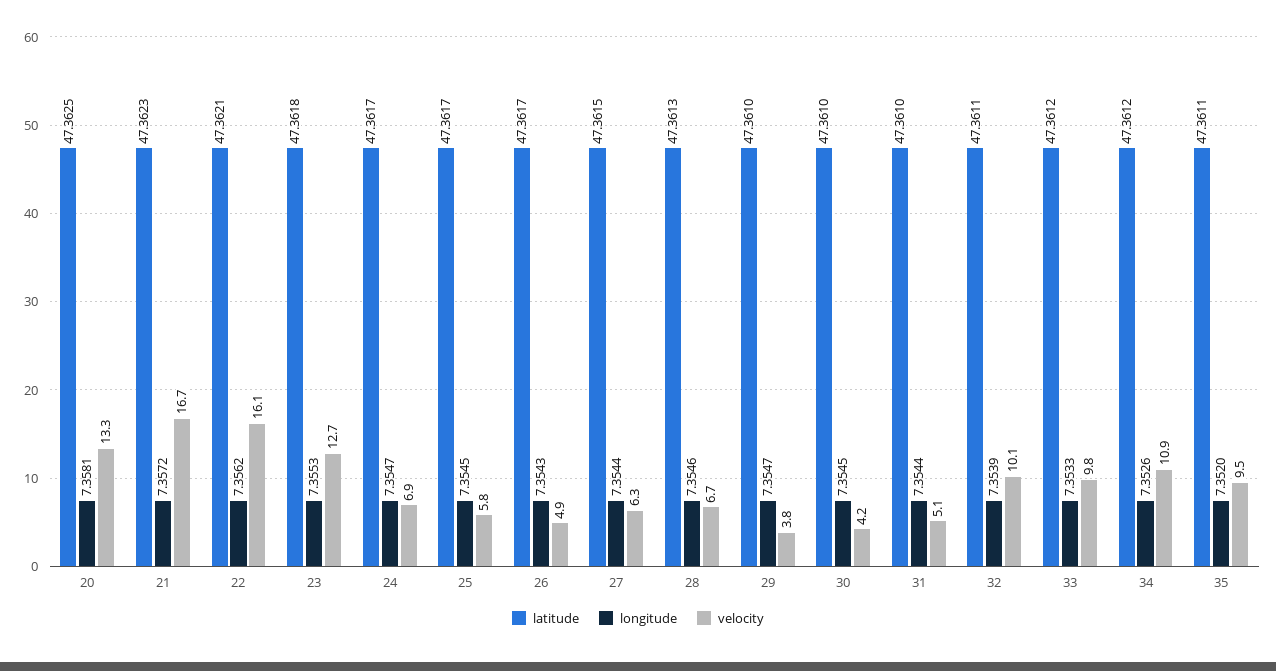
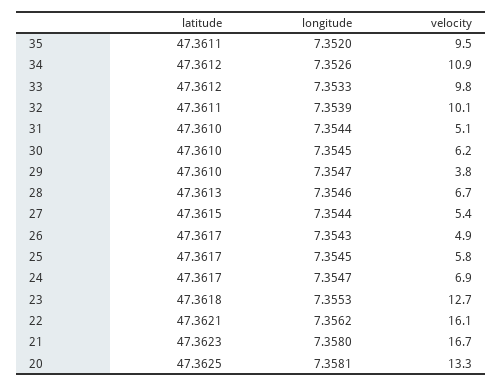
  {
    "latitude": {
      "20": 47.3625,
      "21": 47.3623,
      "22": 47.3621,
      "23": 47.3618,
      "24": 47.3617,
      "25": 47.3617,
      "26": 47.3617,
      "27": 47.3615,
      "28": 47.3613,
      "29": 47.361,
      "30": 47.361,
      "31": 47.361,
      "32": 47.3611,
      "33": 47.3612,
      "34": 47.3612,
      "35": 47.3611
    },
    "longitude": {
      "20": 7.3581,
-     "21": 7.3572,
+     "21": 7.358,
      "22": 7.3562,
      "23": 7.3553,
      "24": 7.3547,
      "25": 7.3545,
      "26": 7.3543,
      "27": 7.3544,
      "28": 7.3546,
      "29": 7.3547,
      "30": 7.3545,
      "31": 7.3544,
      "32": 7.3539,
      "33": 7.3533,
      "34": 7.3526,
      "35": 7.352
    },
    "velocity": {
      "20": 13.3,
      "21": 16.7,
      "22": 16.1,
      "23": 12.7,
      "24": 6.9,
      "25": 5.8,
      "26": 4.9,
-     "27": 6.3,
+     "27": 5.4,
      "28": 6.7,
      "29": 3.8,
-     "30": 4.2,
+     "30": 6.2,
      "31": 5.1,
      "32": 10.1,
      "33": 9.8,
      "34": 10.9,
      "35": 9.5
    }
  }

